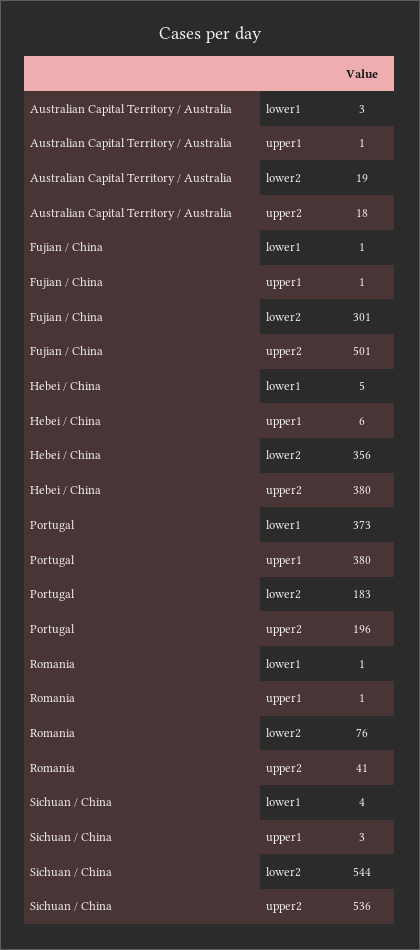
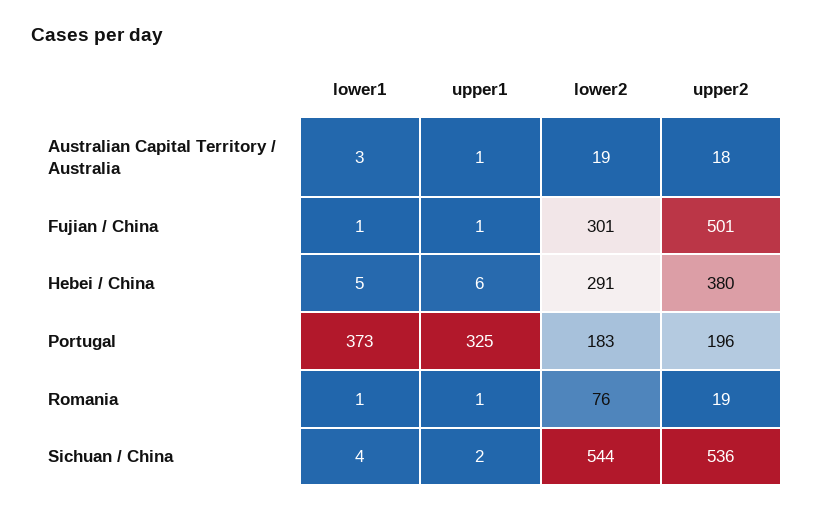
  {
    "Australian Capital Territory / Australia": {
      "lower1": 3,
      "upper1": 1,
      "lower2": 19,
      "upper2": 18
    },
    "Fujian / China": {
      "lower1": 1,
      "upper1": 1,
      "lower2": 301,
      "upper2": 501
    },
    "Hebei / China": {
      "lower1": 5,
      "upper1": 6,
-     "lower2": 356,
+     "lower2": 291,
      "upper2": 380
    },
    "Portugal": {
      "lower1": 373,
-     "upper1": 380,
+     "upper1": 325,
      "lower2": 183,
      "upper2": 196
    },
    "Romania": {
      "lower1": 1,
      "upper1": 1,
      "lower2": 76,
-     "upper2": 41
+     "upper2": 19
    },
    "Sichuan / China": {
      "lower1": 4,
-     "upper1": 3,
+     "upper1": 2,
      "lower2": 544,
      "upper2": 536
    }
  }

